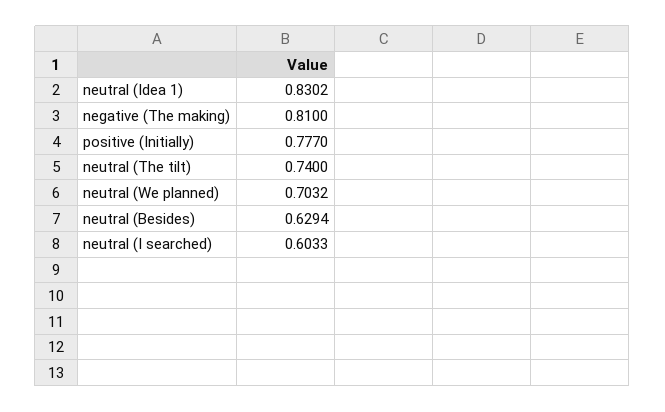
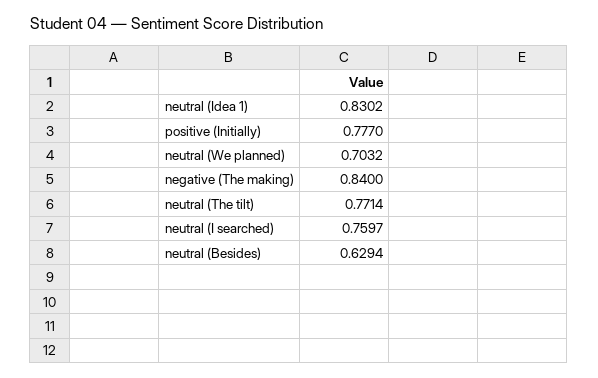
  {
    "neutral (Idea 1)": 0.8302,
-   "negative (The making)": 0.81,
+   "negative (The making)": 0.84,
    "positive (Initially)": 0.777,
-   "neutral (The tilt)": 0.74,
+   "neutral (The tilt)": 0.7714,
    "neutral (We planned)": 0.7032,
    "neutral (Besides)": 0.6294,
-   "neutral (I searched)": 0.6033
+   "neutral (I searched)": 0.7597
  }

